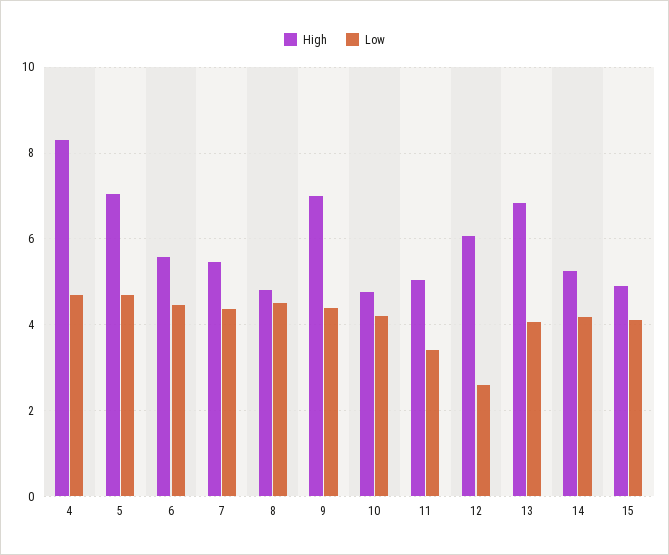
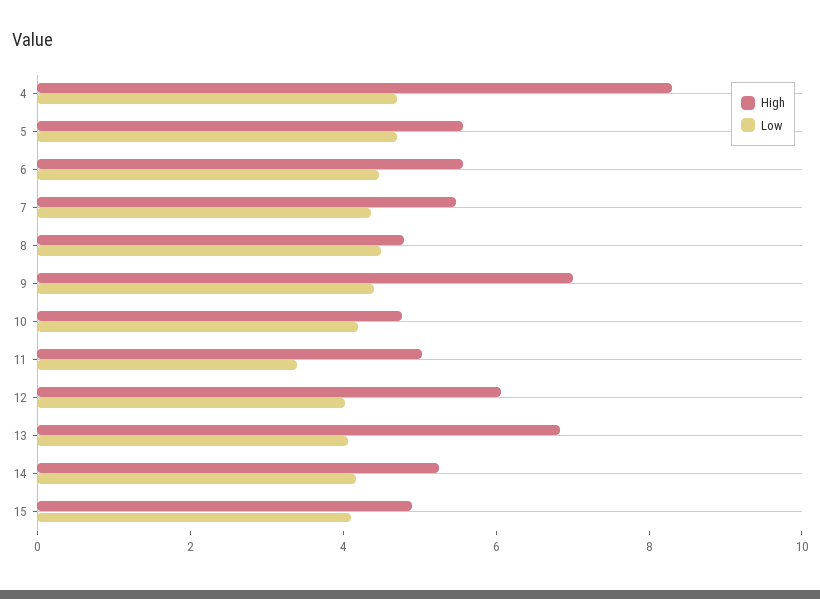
  {
    "High": {
      "4": 8.4,
-     "5": 7,
+     "5": 5.5,
      "6": 5.6,
      "7": 5.4,
      "8": 4.8,
      "9": 7,
      "10": 4.8,
      "11": 5,
      "12": 6,
      "13": 6.8,
      "14": 5.2,
      "15": 5
    },
    "Low": {
      "4": 4.8,
      "5": 4.8,
      "6": 4.4,
      "7": 4.4,
      "8": 4.6,
      "9": 4.4,
      "10": 4.2,
      "11": 3.4,
-     "12": 2.6,
+     "12": 4,
      "13": 4,
      "14": 4.2,
      "15": 4.2
    }
  }

